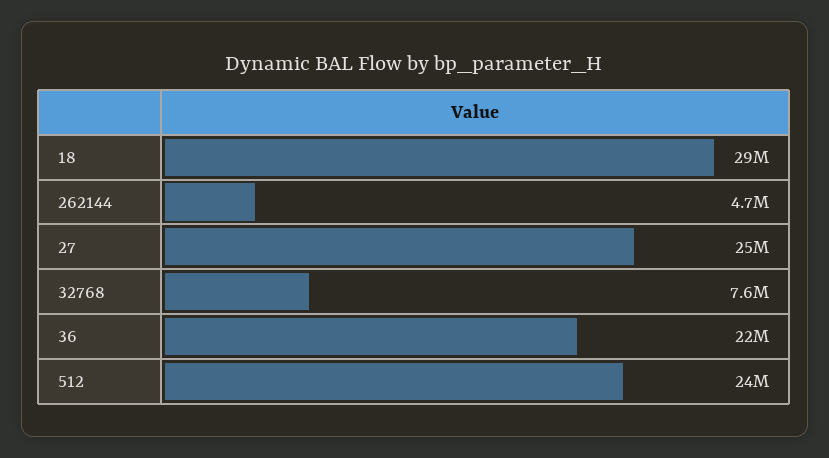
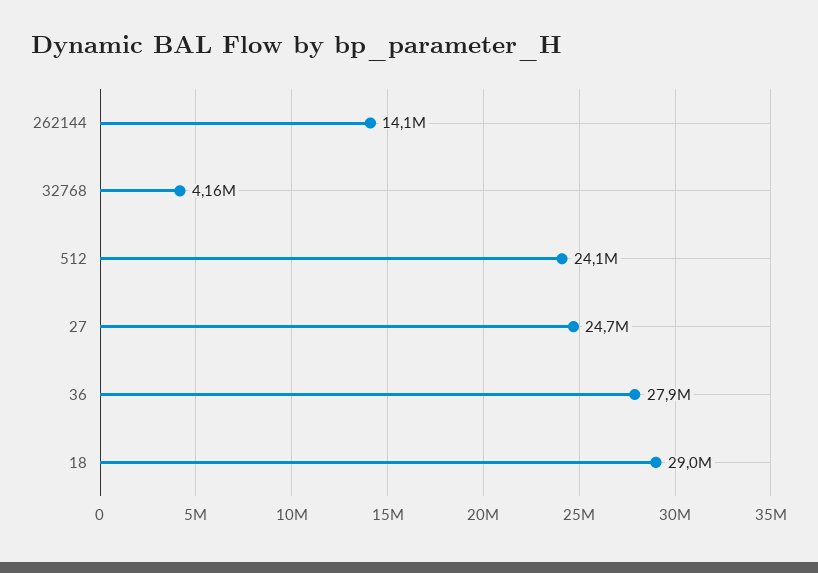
  {
    "18": 29000000,
-   "262144": 4700000,
+   "262144": 14100000,
    "27": 24700000,
-   "32768": 7600000,
+   "32768": 4160000,
-   "36": 22000000,
+   "36": 27900000,
    "512": 24100000
  }

